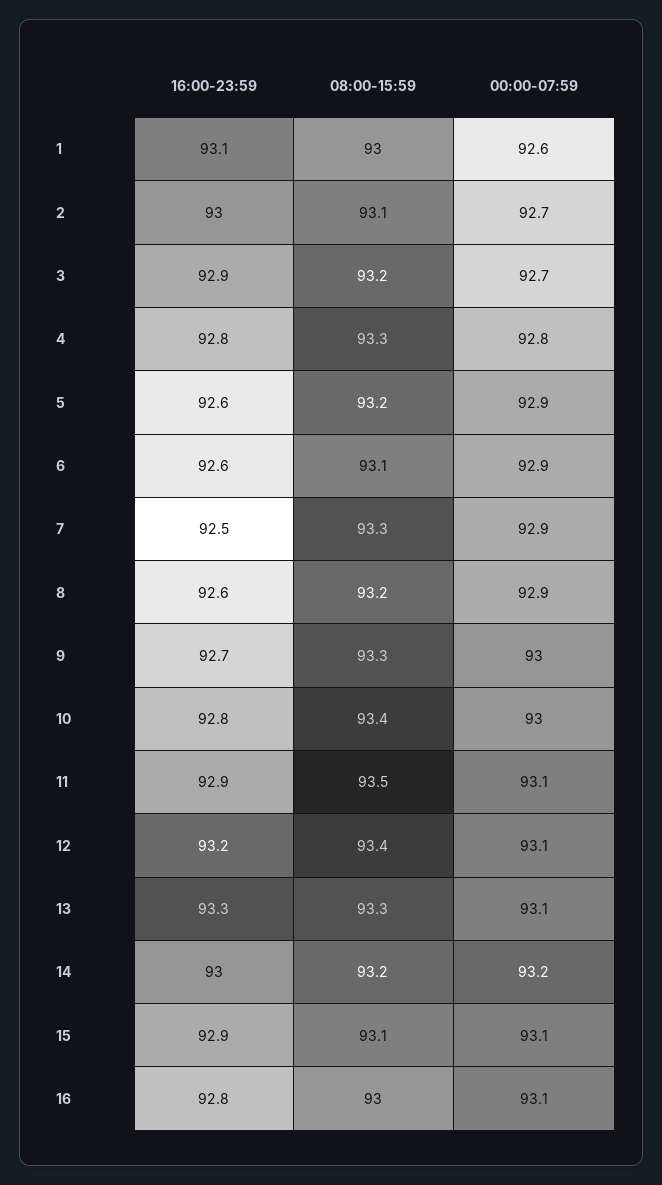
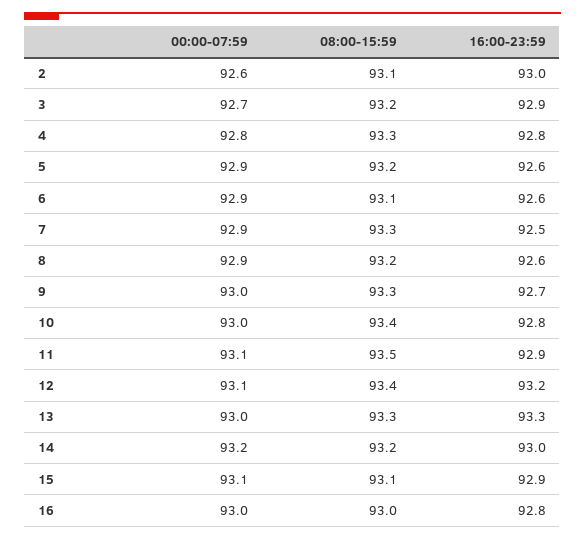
  {
    "16:00-23:59": {
-     "1": 93.1,
      "2": 93,
      "3": 92.9,
      "4": 92.8,
      "5": 92.6,
      "6": 92.6,
      "7": 92.5,
      "8": 92.6,
      "9": 92.7,
      "10": 92.8,
      "11": 92.9,
      "12": 93.2,
      "13": 93.3,
      "14": 93,
      "15": 92.9,
      "16": 92.8
    },
    "08:00-15:59": {
-     "1": 93,
      "2": 93.1,
      "3": 93.2,
      "4": 93.3,
      "5": 93.2,
      "6": 93.1,
      "7": 93.3,
      "8": 93.2,
      "9": 93.3,
      "10": 93.4,
      "11": 93.5,
      "12": 93.4,
      "13": 93.3,
      "14": 93.2,
      "15": 93.1,
      "16": 93
    },
    "00:00-07:59": {
-     "1": 92.6,
-     "2": 92.7,
+     "2": 92.6,
      "3": 92.7,
      "4": 92.8,
      "5": 92.9,
      "6": 92.9,
      "7": 92.9,
      "8": 92.9,
      "9": 93,
      "10": 93,
      "11": 93.1,
      "12": 93.1,
-     "13": 93.1,
+     "13": 93,
      "14": 93.2,
      "15": 93.1,
-     "16": 93.1
+     "16": 93
    }
  }

